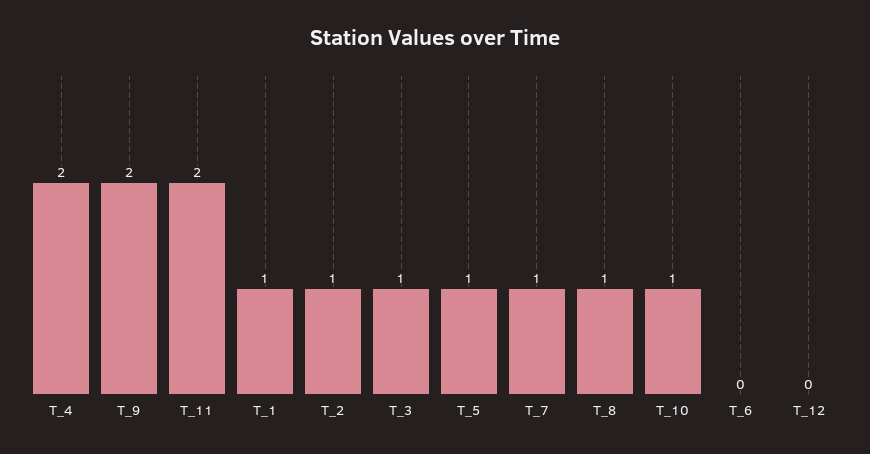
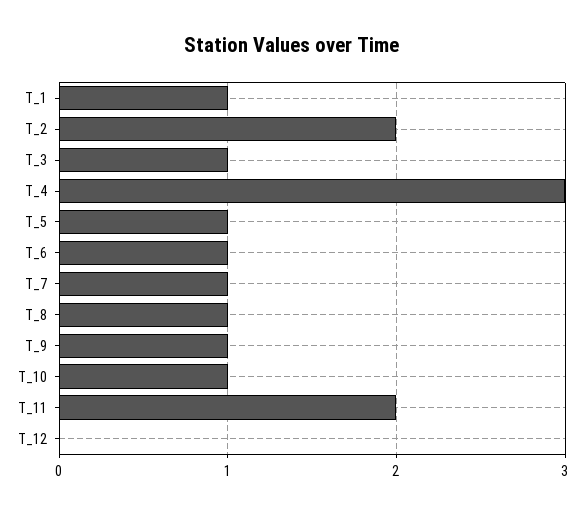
  {
-   "T_4": 2,
+   "T_4": 3,
-   "T_9": 2,
+   "T_9": 1,
    "T_11": 2,
    "T_1": 1,
-   "T_2": 1,
+   "T_2": 2,
    "T_3": 1,
    "T_5": 1,
    "T_7": 1,
    "T_8": 1,
    "T_10": 1,
-   "T_6": 0,
+   "T_6": 1,
    "T_12": 0
  }

